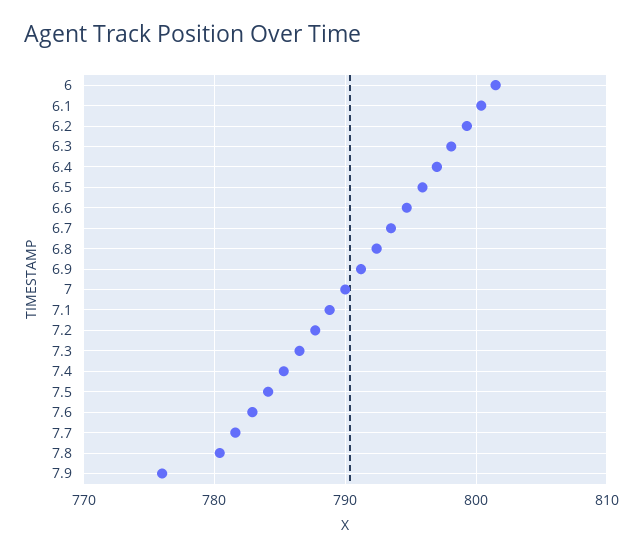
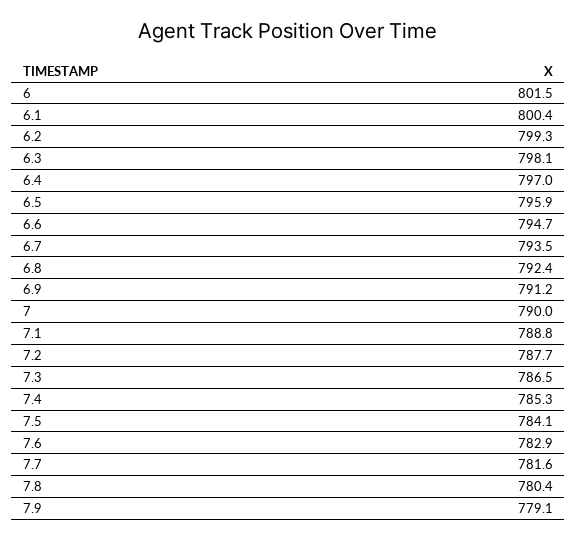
  {
    "6": 801.5,
    "6.1": 800.4,
    "6.2": 799.3,
    "6.3": 798.1,
    "6.4": 797,
    "6.5": 795.9,
    "6.6": 794.7,
    "6.7": 793.5,
    "6.8": 792.4,
    "6.9": 791.2,
    "7": 790,
    "7.1": 788.8,
    "7.2": 787.7,
    "7.3": 786.5,
    "7.4": 785.3,
    "7.5": 784.1,
    "7.6": 782.9,
    "7.7": 781.6,
    "7.8": 780.4,
-   "7.9": 776
+   "7.9": 779.1
  }

